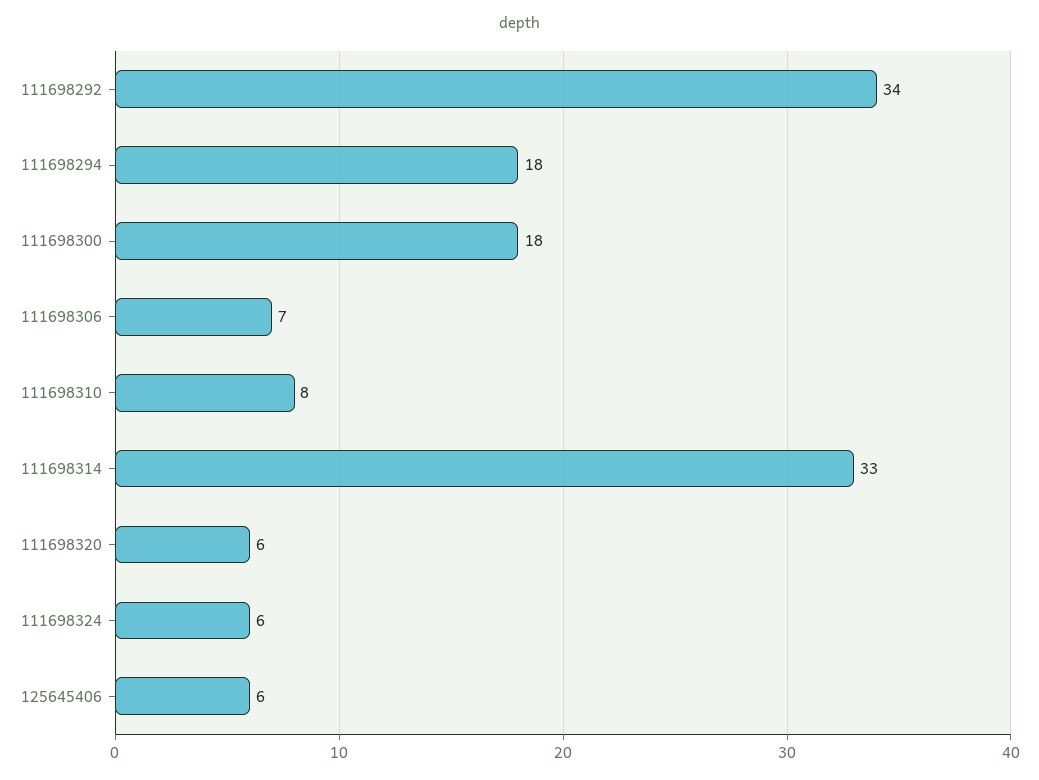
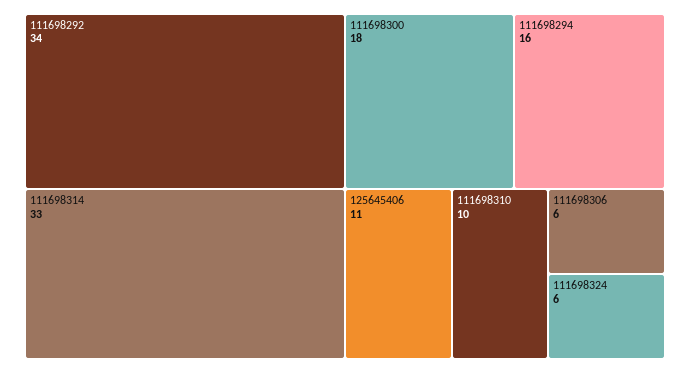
  {
    "111698292": 34,
-   "111698294": 18,
+   "111698294": 16,
    "111698300": 18,
-   "111698306": 7,
+   "111698306": 6,
-   "111698310": 8,
+   "111698310": 10,
    "111698314": 33,
-   "111698320": 6,
    "111698324": 6,
-   "125645406": 6
+   "125645406": 11
  }

